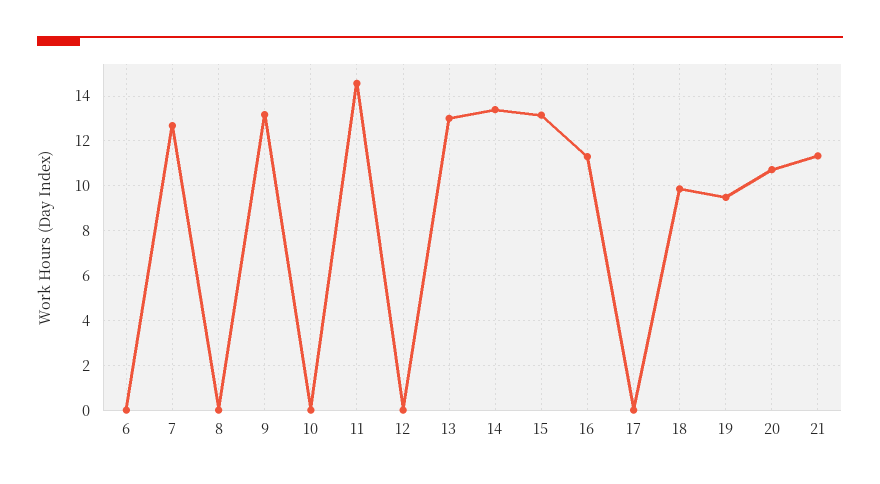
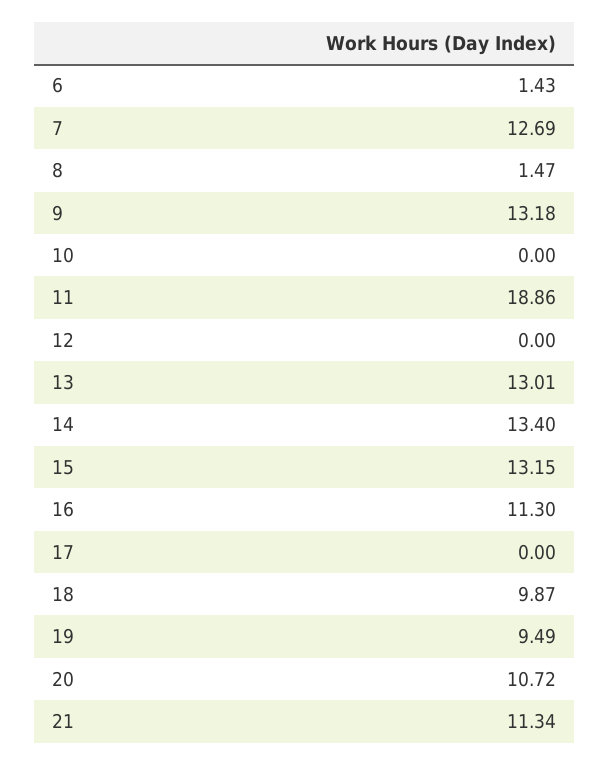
  {
-   "6": 0,
+   "6": 1.43,
    "7": 12.69,
-   "8": 0,
+   "8": 1.47,
    "9": 13.18,
    "10": 0,
-   "11": 14.5,
+   "11": 18.86,
    "12": 0,
    "13": 13.01,
    "14": 13.4,
    "15": 13.15,
    "16": 11.3,
    "17": 0,
    "18": 9.87,
    "19": 9.49,
    "20": 10.72,
    "21": 11.34
  }

